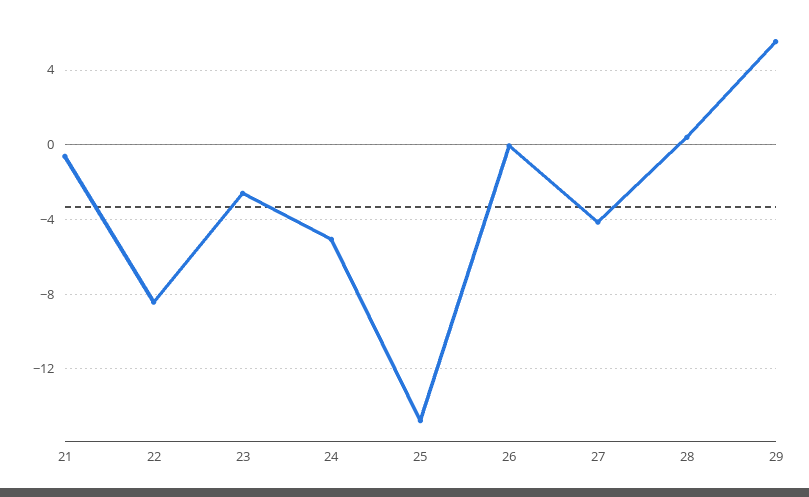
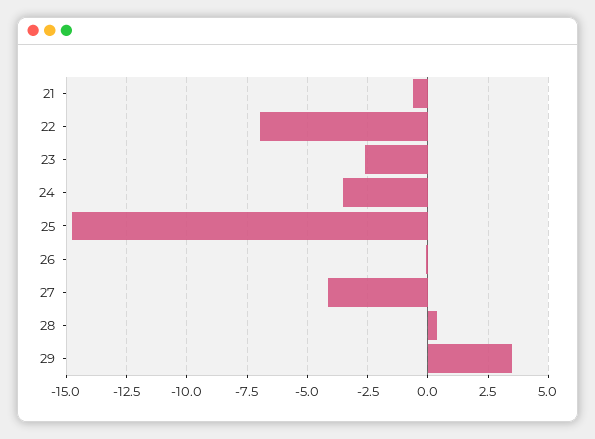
  {
    "21": -0.75,
-   "22": -8.5,
+   "22": -7,
    "23": -2.5,
-   "24": -5,
+   "24": -3.5,
    "25": -14.75,
    "26": 0,
    "27": -4.25,
    "28": 0.5,
-   "29": 5.5
+   "29": 3.5
  }

